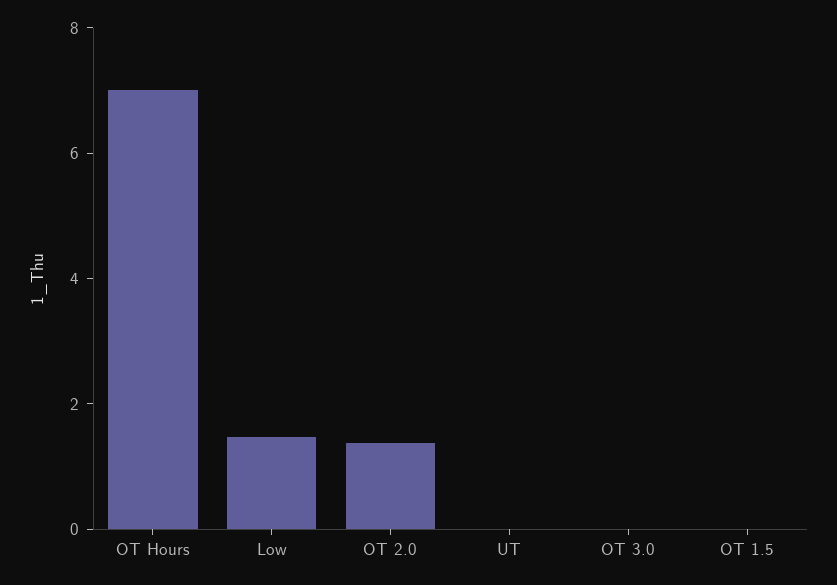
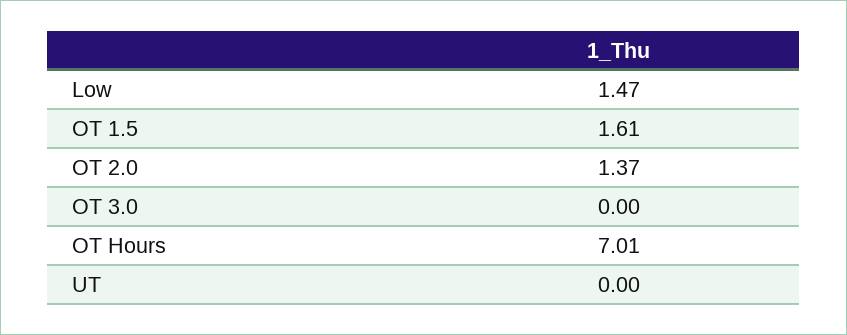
  {
    "OT Hours": 7.01,
    "Low": 1.47,
    "OT 2.0": 1.37,
    "UT": 0,
    "OT 3.0": 0,
-   "OT 1.5": 0
+   "OT 1.5": 1.61
  }

